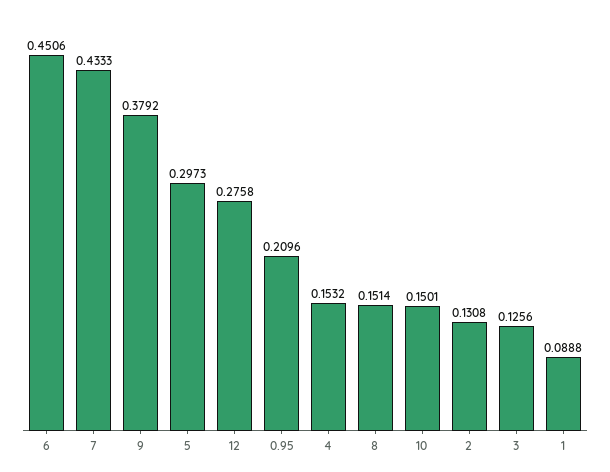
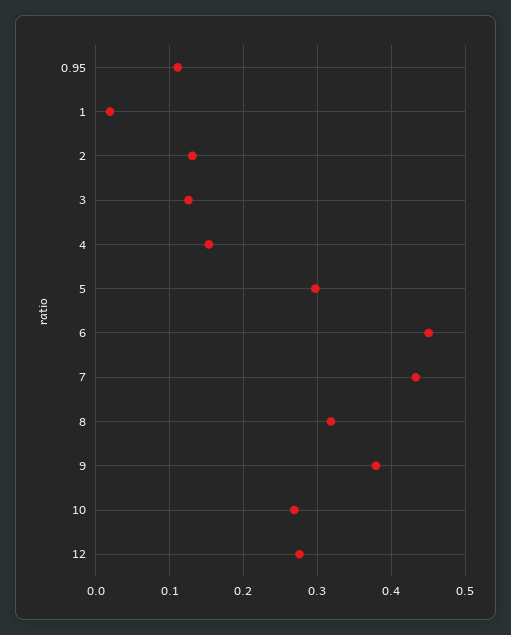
  {
    "6": 0.4506,
    "7": 0.4333,
    "9": 0.3792,
    "5": 0.2973,
    "12": 0.2758,
-   "0.95": 0.2096,
+   "0.95": 0.11,
    "4": 0.1532,
-   "8": 0.1514,
+   "8": 0.32,
-   "10": 0.1501,
+   "10": 0.27,
    "2": 0.1308,
    "3": 0.1256,
-   "1": 0.0888
+   "1": 0.02
  }

